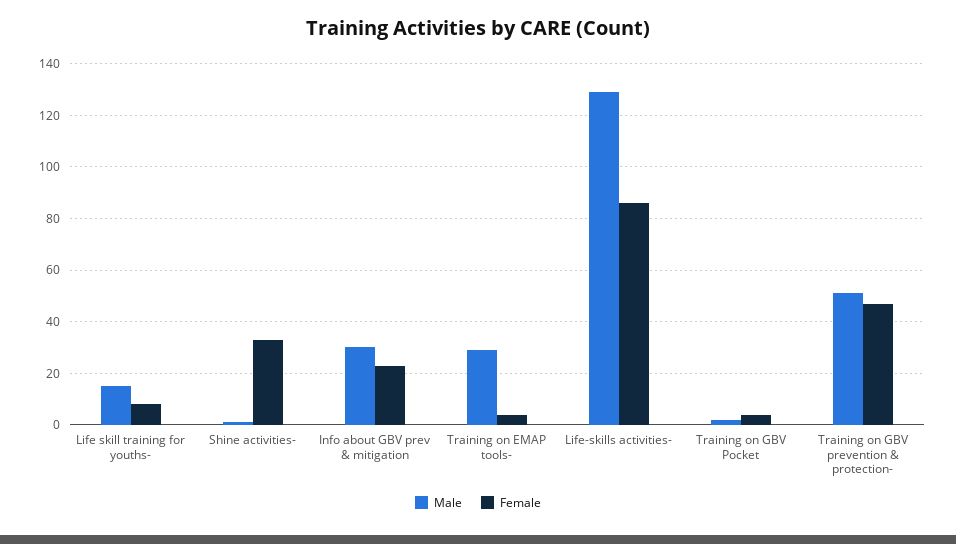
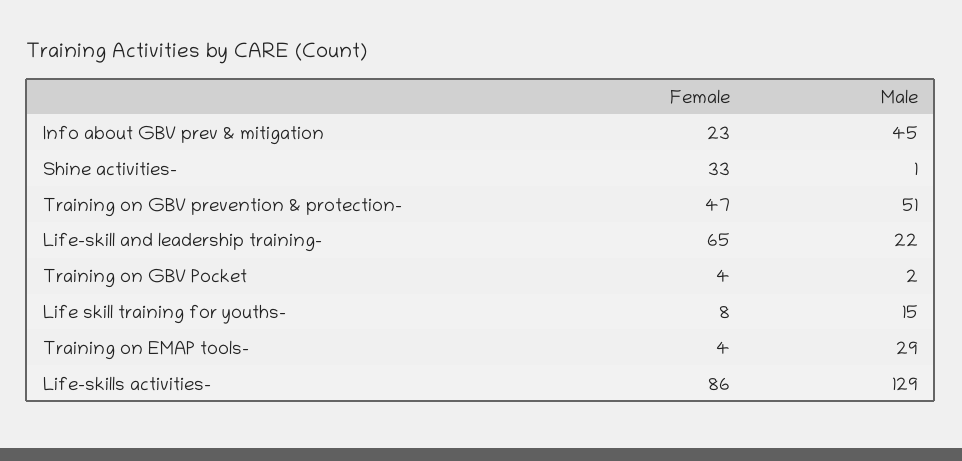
  {
    "Male": {
      "Life skill training for youths-": 15,
      "Shine activities-": 1,
-     "Info about GBV prev & mitigation": 30,
+     "Info about GBV prev & mitigation": 45,
      "Training on EMAP tools-": 29,
      "Life-skills activities-": 129,
      "Training on GBV Pocket": 2,
-     "Training on GBV prevention & protection-": 51
+     "Training on GBV prevention & protection-": 51,
+     "Life-skill and leadership training-": 22
    },
    "Female": {
      "Life skill training for youths-": 8,
      "Shine activities-": 33,
      "Info about GBV prev & mitigation": 23,
      "Training on EMAP tools-": 4,
      "Life-skills activities-": 86,
      "Training on GBV Pocket": 4,
-     "Training on GBV prevention & protection-": 47
+     "Training on GBV prevention & protection-": 47,
+     "Life-skill and leadership training-": 65
    }
  }

